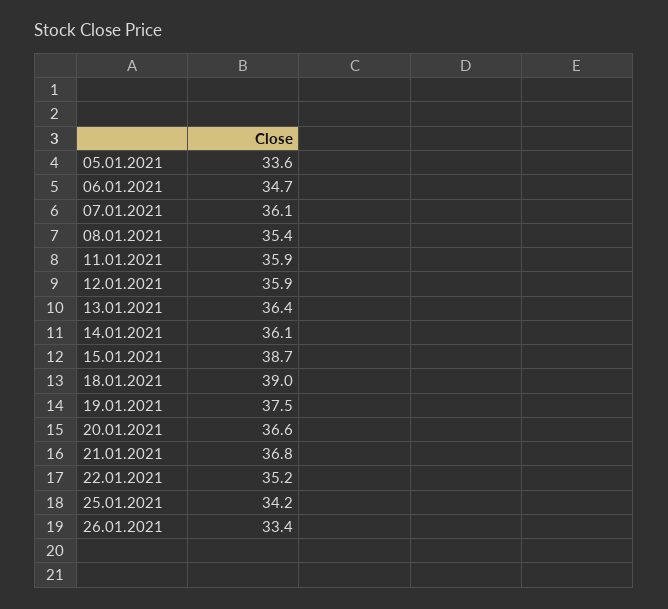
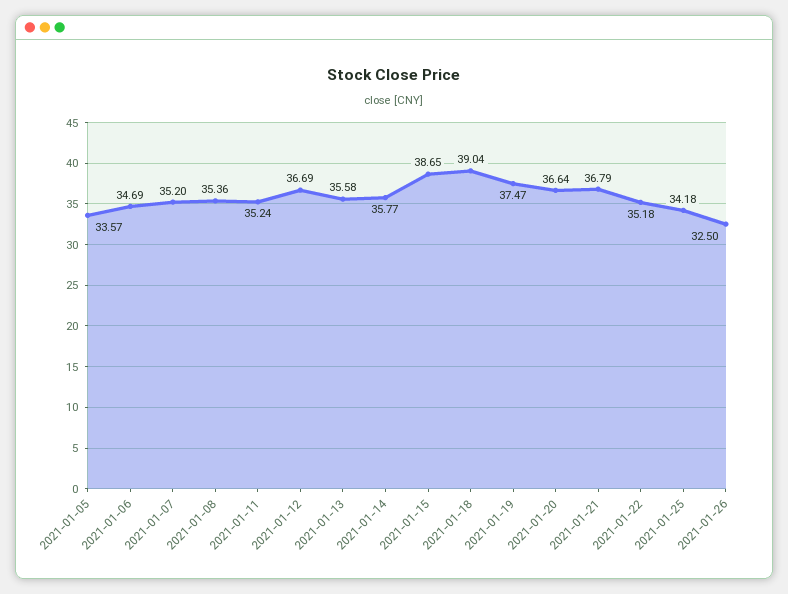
  {
    "05.01.2021": 33.57,
    "06.01.2021": 34.69,
-   "07.01.2021": 36.1,
+   "07.01.2021": 35.2,
    "08.01.2021": 35.36,
-   "11.01.2021": 35.9,
+   "11.01.2021": 35.24,
-   "12.01.2021": 35.9,
+   "12.01.2021": 36.69,
-   "13.01.2021": 36.4,
+   "13.01.2021": 35.58,
-   "14.01.2021": 36.1,
+   "14.01.2021": 35.77,
    "15.01.2021": 38.65,
    "18.01.2021": 39.04,
    "19.01.2021": 37.47,
    "20.01.2021": 36.64,
    "21.01.2021": 36.79,
    "22.01.2021": 35.18,
    "25.01.2021": 34.18,
-   "26.01.2021": 33.4
+   "26.01.2021": 32.5
  }

